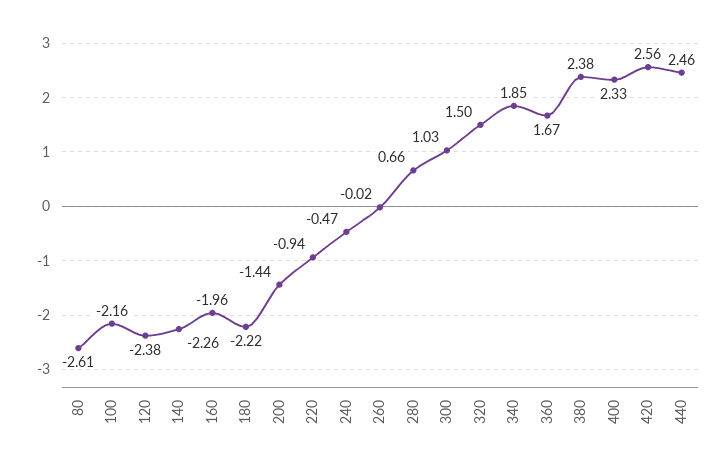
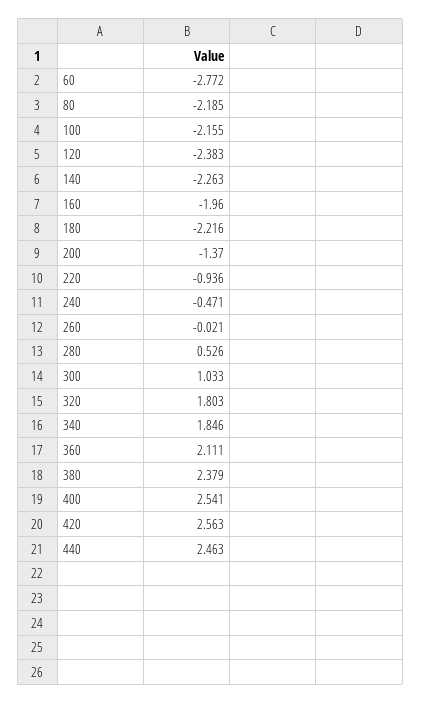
  {
-   "80": -2.61,
+   "80": -2.185,
    "100": -2.155,
    "120": -2.383,
    "140": -2.263,
    "160": -1.96,
    "180": -2.216,
-   "200": -1.44,
+   "200": -1.37,
    "220": -0.936,
    "240": -0.471,
    "260": -0.021,
-   "280": 0.66,
+   "280": 0.526,
    "300": 1.033,
-   "320": 1.5,
+   "320": 1.803,
    "340": 1.846,
-   "360": 1.67,
+   "360": 2.111,
    "380": 2.379,
-   "400": 2.33,
+   "400": 2.541,
    "420": 2.563,
-   "440": 2.463
+   "440": 2.463,
+   "60": -2.772
  }

